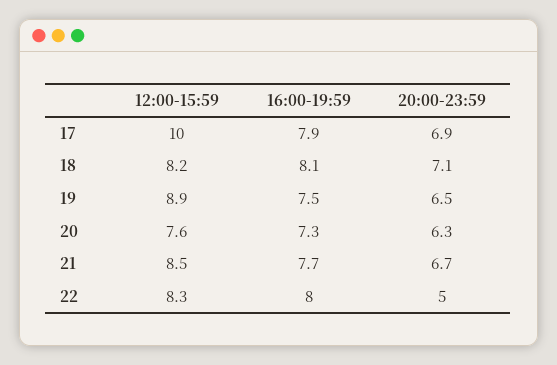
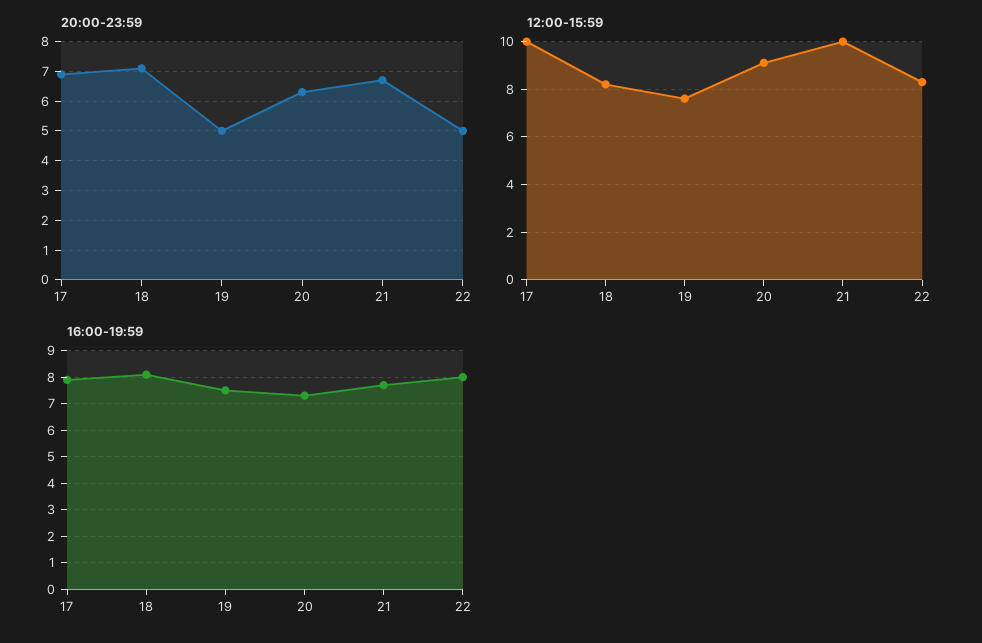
  {
    "12:00-15:59": {
      "17": 10,
      "18": 8.2,
-     "19": 8.9,
+     "19": 7.5,
-     "20": 7.6,
+     "20": 9,
-     "21": 8.5,
+     "21": 10,
      "22": 8.3
    },
    "16:00-19:59": {
      "17": 7.9,
      "18": 8.1,
      "19": 7.5,
      "20": 7.3,
      "21": 7.7,
      "22": 8
    },
    "20:00-23:59": {
      "17": 6.9,
      "18": 7.1,
-     "19": 6.5,
+     "19": 5,
      "20": 6.3,
      "21": 6.7,
      "22": 5
    }
  }

